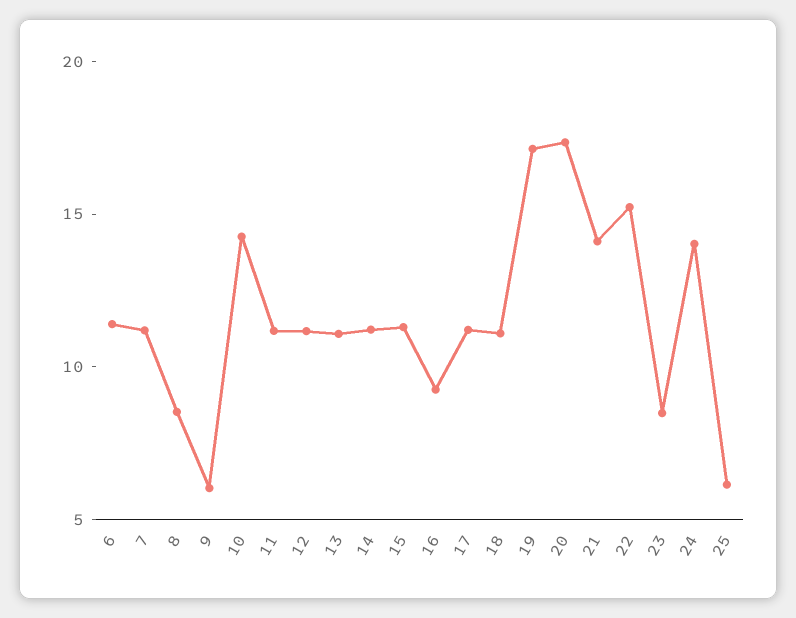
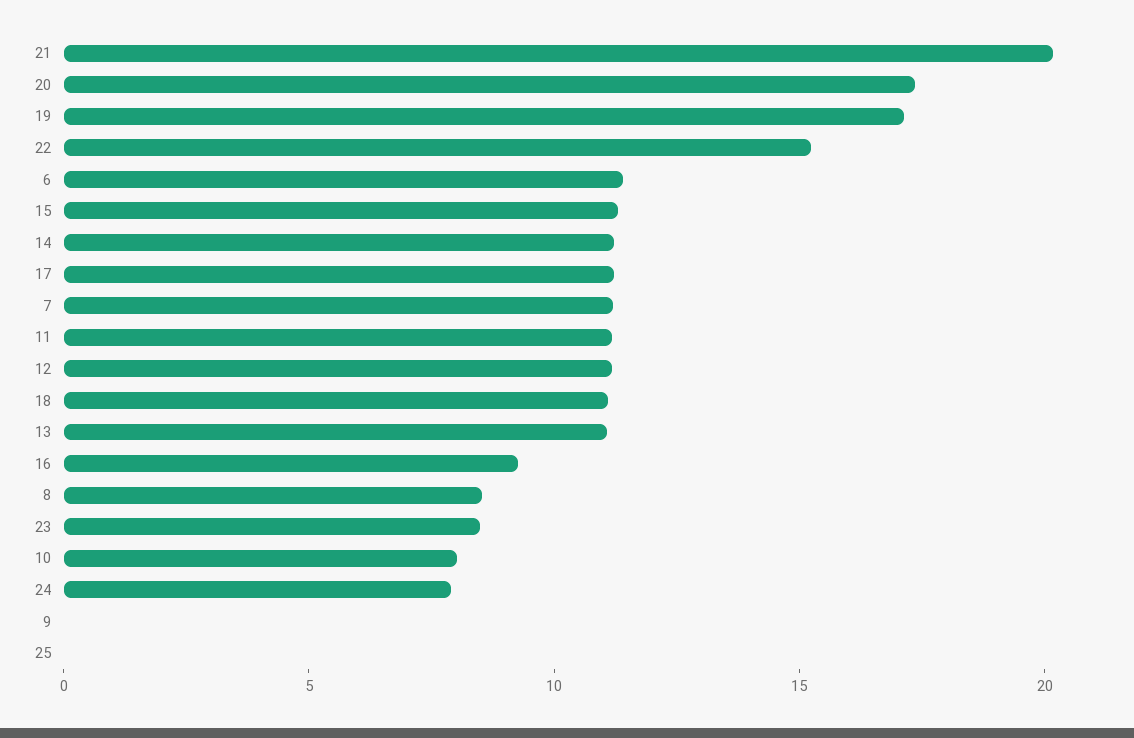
  {
    "6": 11,
    "7": 11,
    "8": 9,
-   "9": 6,
+   "9": 0,
-   "10": 14,
+   "10": 8,
    "11": 11,
    "12": 11,
    "13": 11,
    "14": 11,
    "15": 11,
    "16": 9,
    "17": 11,
    "18": 11,
    "19": 17,
    "20": 17,
-   "21": 14,
+   "21": 20,
    "22": 15,
    "23": 8,
-   "24": 14,
+   "24": 8,
-   "25": 6
+   "25": 0
  }

